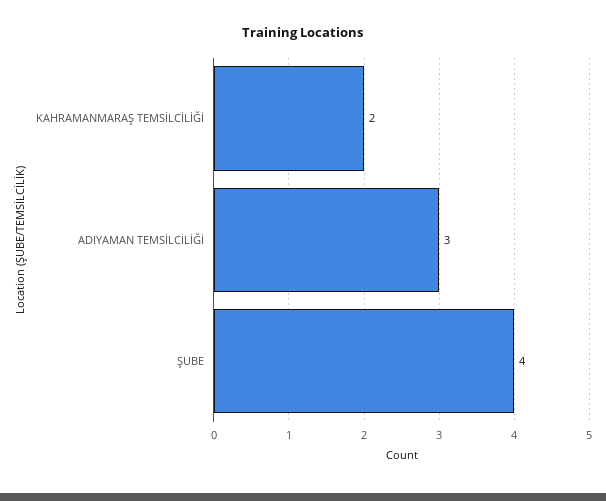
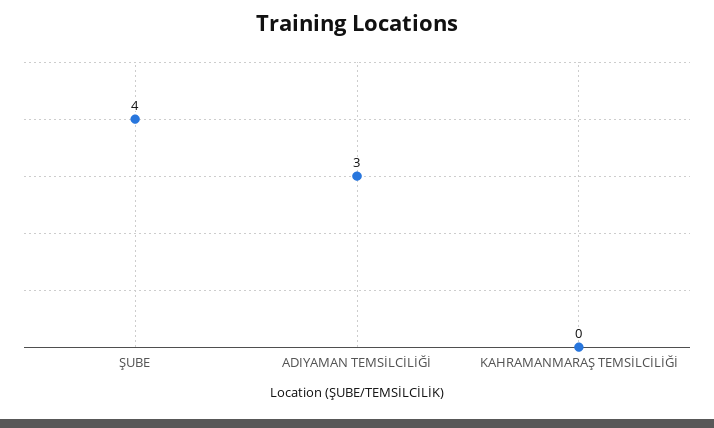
  {
-   "KAHRAMANMARAŞ TEMSİLCİLİĞİ": 2,
+   "KAHRAMANMARAŞ TEMSİLCİLİĞİ": 0,
    "ADIYAMAN TEMSİLCİLİĞİ": 3,
    "ŞUBE": 4
  }

